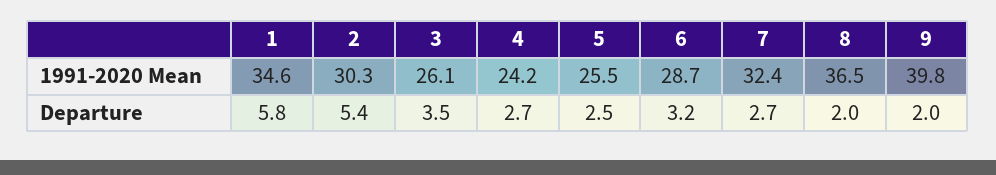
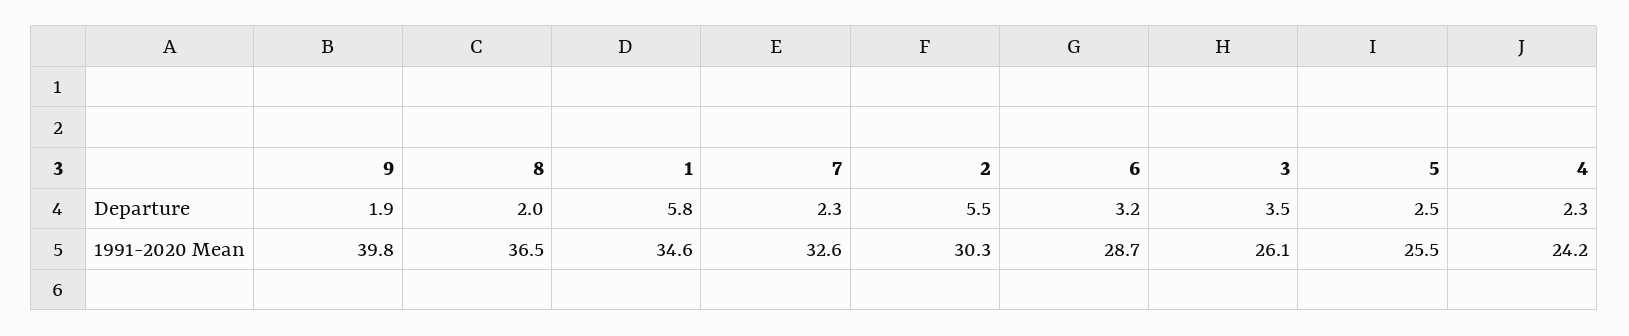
  {
    "1": {
      "1991-2020 Mean": 34.6,
      "Departure": 5.8
    },
    "2": {
      "1991-2020 Mean": 30.3,
-     "Departure": 5.4
+     "Departure": 5.5
    },
    "3": {
      "1991-2020 Mean": 26.1,
      "Departure": 3.5
    },
    "4": {
      "1991-2020 Mean": 24.2,
-     "Departure": 2.7
+     "Departure": 2.3
    },
    "5": {
      "1991-2020 Mean": 25.5,
      "Departure": 2.5
    },
    "6": {
      "1991-2020 Mean": 28.7,
      "Departure": 3.2
    },
    "7": {
-     "1991-2020 Mean": 32.4,
+     "1991-2020 Mean": 32.6,
-     "Departure": 2.7
+     "Departure": 2.3
    },
    "8": {
      "1991-2020 Mean": 36.5,
      "Departure": 2
    },
    "9": {
      "1991-2020 Mean": 39.8,
-     "Departure": 2
+     "Departure": 1.9
    }
  }

